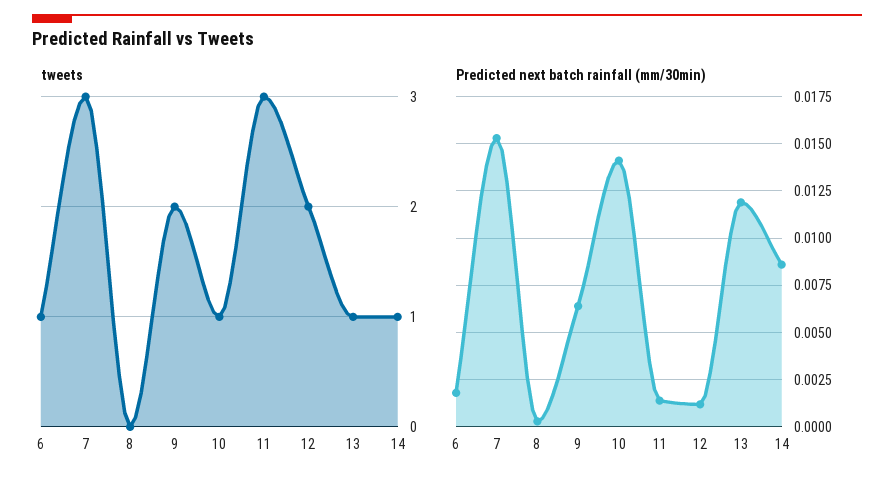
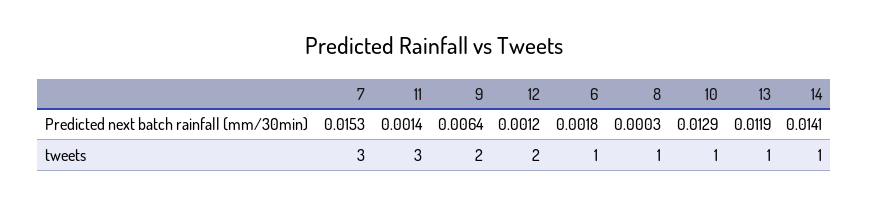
  {
    "tweets": {
      "6": 1,
      "7": 3,
-     "8": 0,
+     "8": 1,
      "9": 2,
      "10": 1,
      "11": 3,
      "12": 2,
      "13": 1,
      "14": 1
    },
    "Predicted next batch rainfall (mm/30min)": {
      "6": 0.0018,
      "7": 0.0153,
      "8": 0.0003,
      "9": 0.0064,
-     "10": 0.014,
+     "10": 0.0129,
      "11": 0.0014,
      "12": 0.0012,
      "13": 0.0119,
-     "14": 0.0085
+     "14": 0.0141
    }
  }

